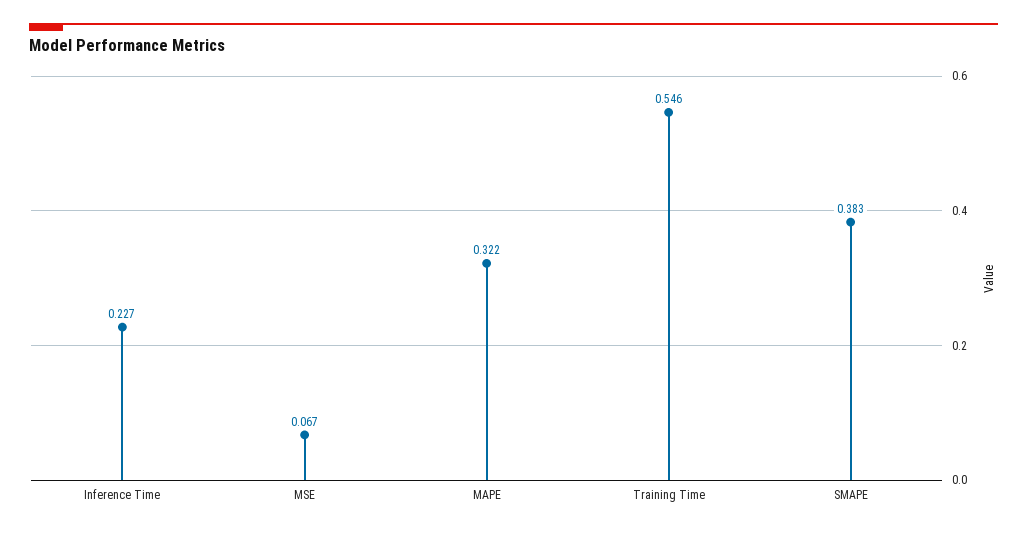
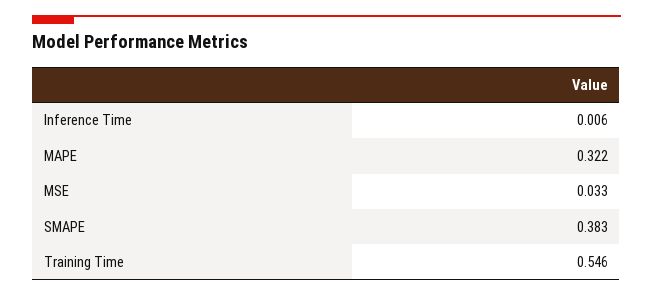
  {
-   "Inference Time": 0.227,
+   "Inference Time": 0.006,
-   "MSE": 0.067,
+   "MSE": 0.033,
    "MAPE": 0.322,
    "Training Time": 0.546,
    "SMAPE": 0.383
  }

